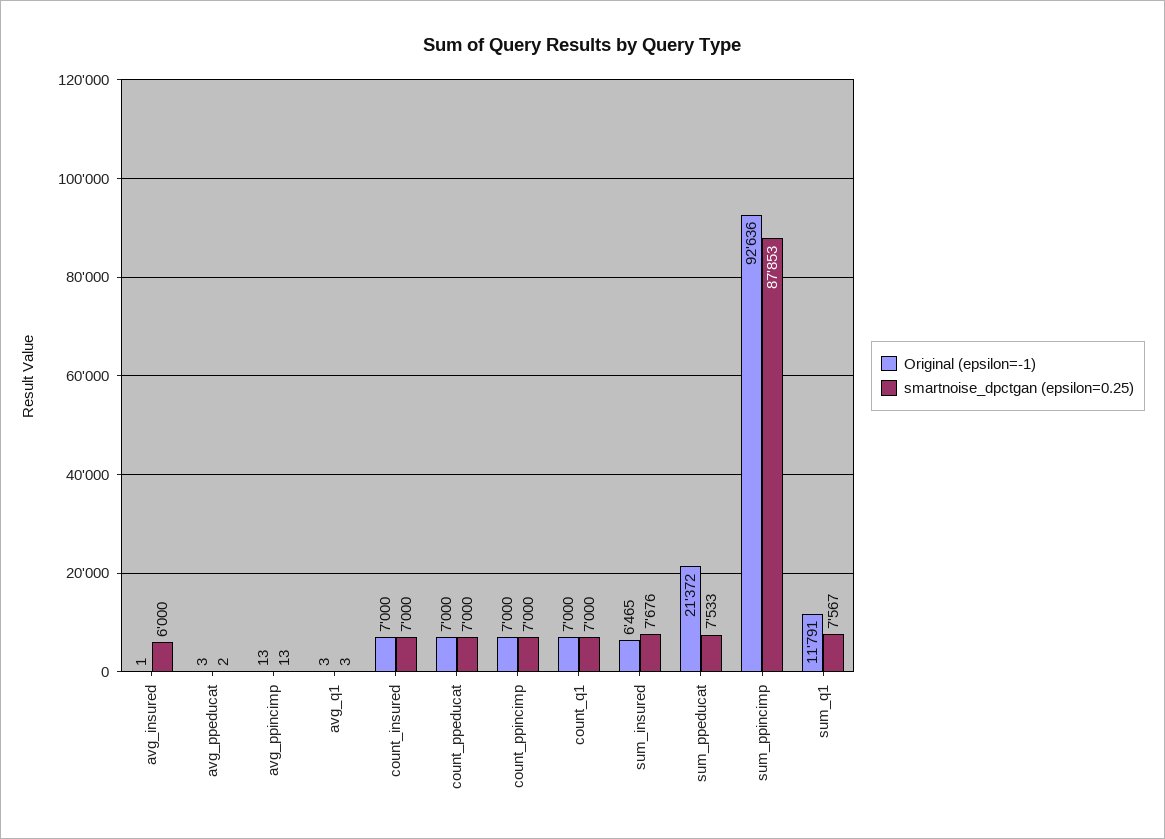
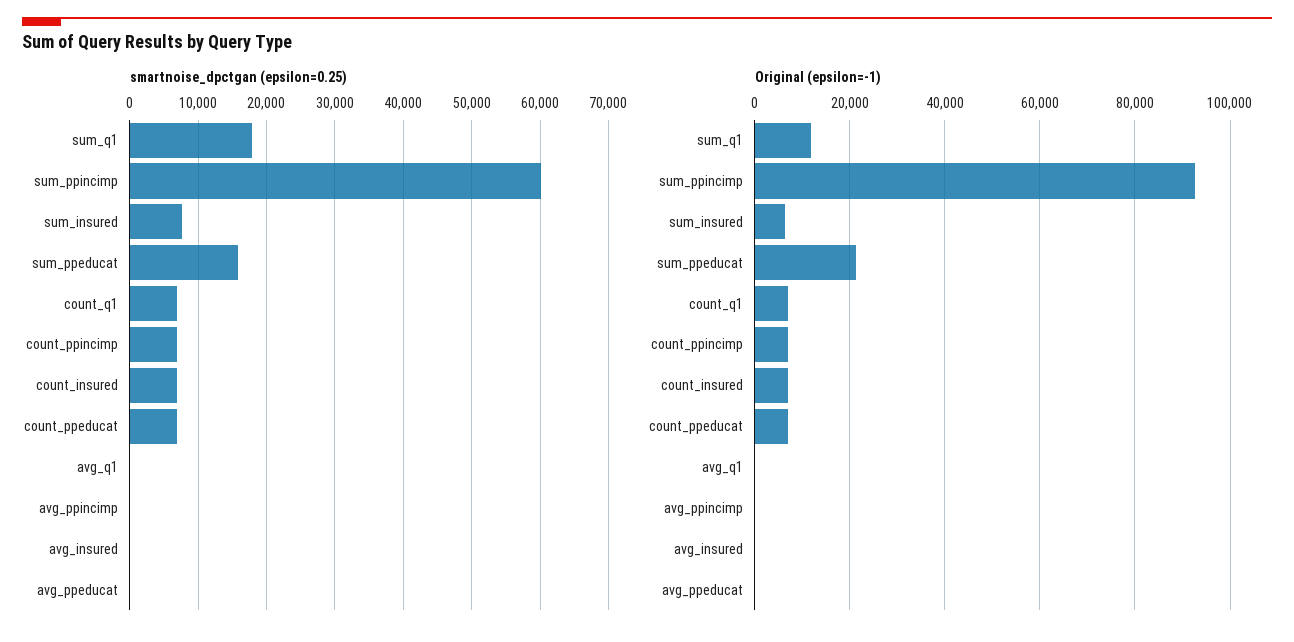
  {
    "Original (epsilon=-1)": {
      "avg_insured": 1,
      "avg_ppeducat": 3,
      "avg_ppincimp": 13,
      "avg_q1": 3,
      "count_insured": 7000,
      "count_ppeducat": 7000,
      "count_ppincimp": 7000,
      "count_q1": 7000,
      "sum_insured": 6465,
      "sum_ppeducat": 21372,
      "sum_ppincimp": 92636,
      "sum_q1": 11791
    },
    "smartnoise_dpctgan (epsilon=0.25)": {
-     "avg_insured": 6000,
+     "avg_insured": 0,
      "avg_ppeducat": 2,
      "avg_ppincimp": 13,
      "avg_q1": 3,
      "count_insured": 7000,
      "count_ppeducat": 7000,
      "count_ppincimp": 7000,
      "count_q1": 7000,
      "sum_insured": 7676,
-     "sum_ppeducat": 7533,
+     "sum_ppeducat": 16000,
-     "sum_ppincimp": 87853,
+     "sum_ppincimp": 60000,
-     "sum_q1": 7567
+     "sum_q1": 18000
    }
  }

